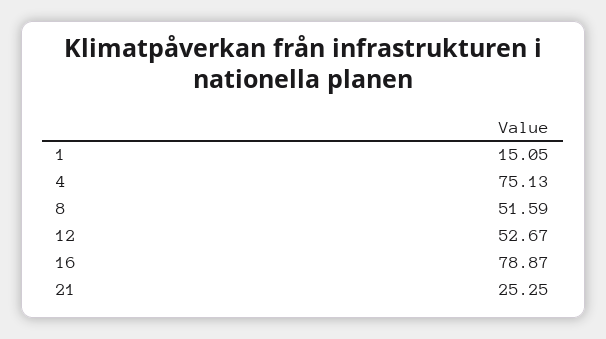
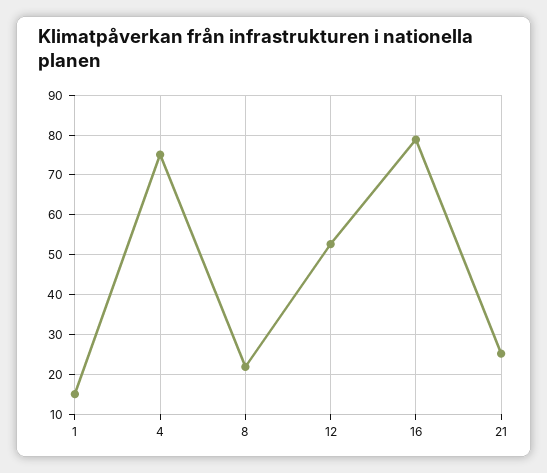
  {
    "1": 15.05,
    "4": 75.13,
-   "8": 51.59,
+   "8": 22,
    "12": 52.67,
    "16": 78.87,
    "21": 25.25
  }

